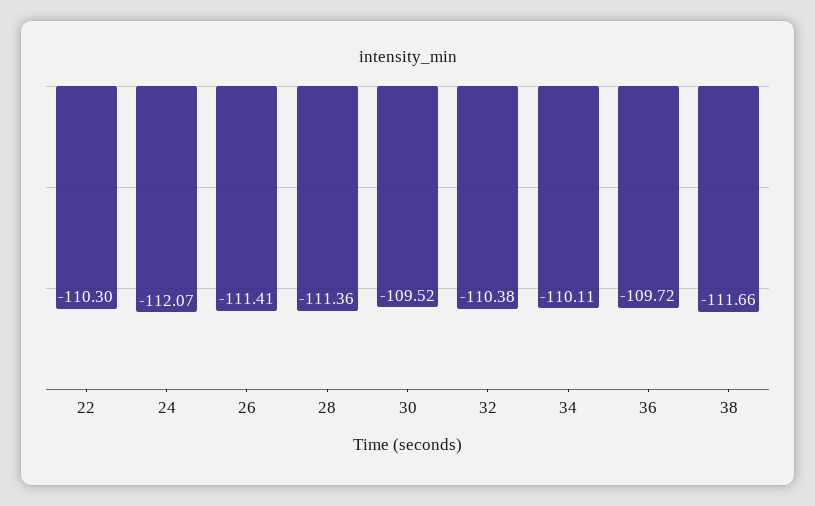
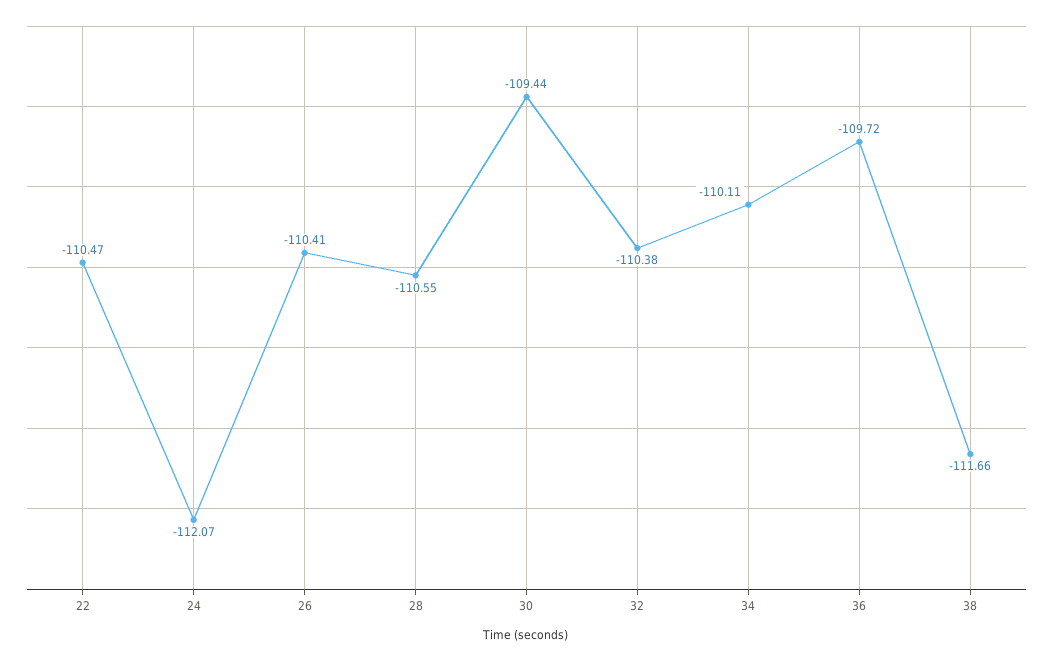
  {
-   "22": -110.3,
+   "22": -110.47,
    "24": -112.07,
-   "26": -111.41,
+   "26": -110.41,
-   "28": -111.36,
+   "28": -110.55,
-   "30": -109.52,
+   "30": -109.44,
    "32": -110.38,
    "34": -110.11,
    "36": -109.72,
    "38": -111.66
  }

